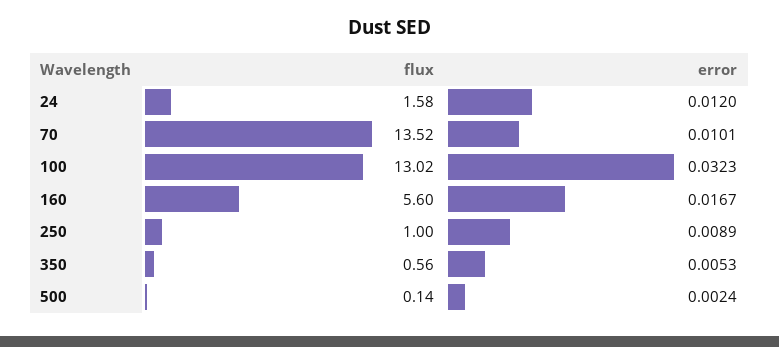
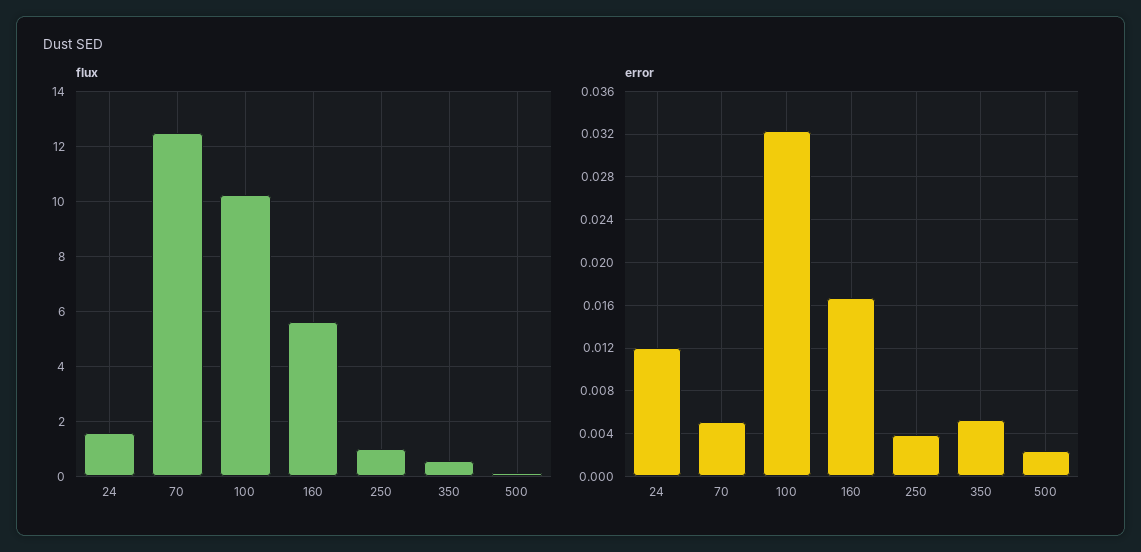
  {
    "flux": {
      "24": 1.58,
-     "70": 13.52,
+     "70": 12.5,
-     "100": 13.02,
+     "100": 10.25,
      "160": 5.6,
      "250": 1,
      "350": 0.56,
      "500": 0.14
    },
    "error": {
      "24": 0.012,
-     "70": 0.0101,
+     "70": 0.005,
      "100": 0.0323,
      "160": 0.0167,
-     "250": 0.0089,
+     "250": 0.004,
      "350": 0.0053,
      "500": 0.0024
    }
  }

